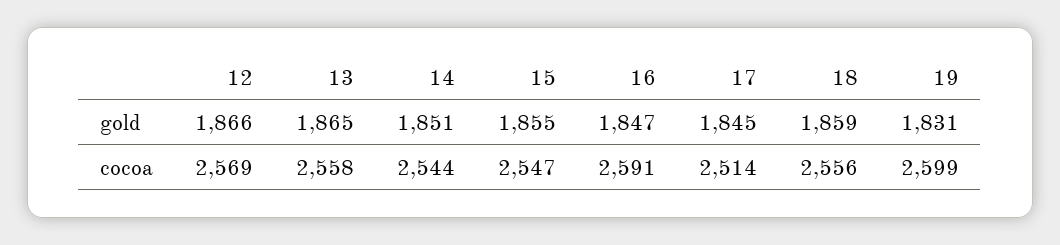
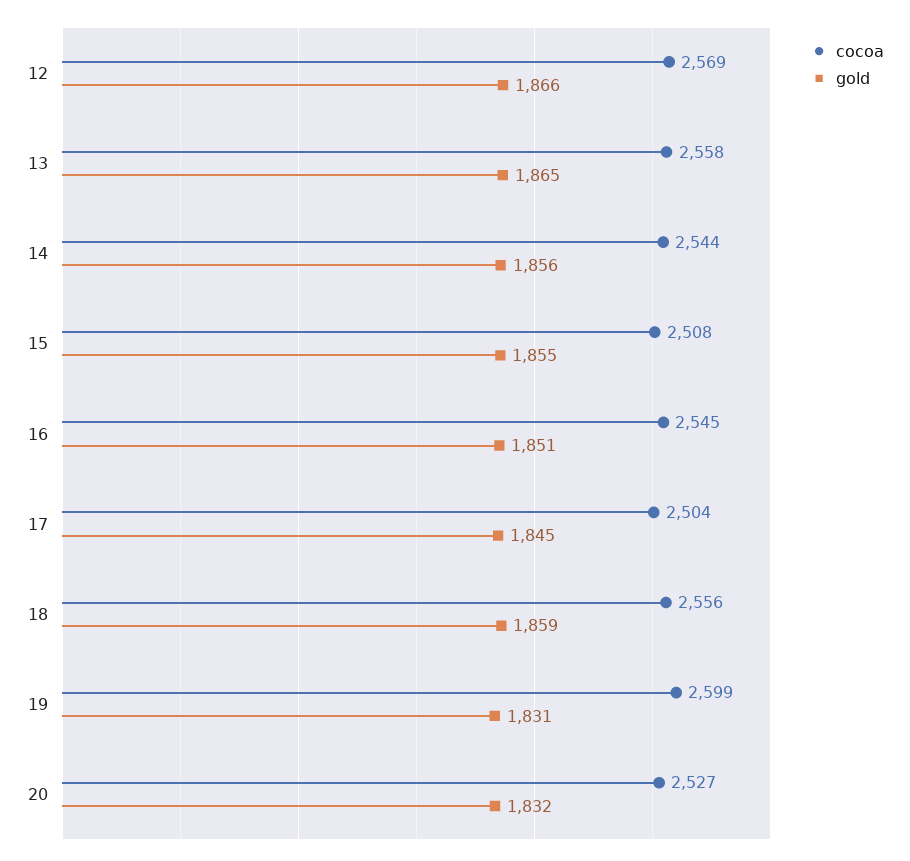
  {
    "gold": {
      "12": 1866,
      "13": 1865,
-     "14": 1851,
+     "14": 1856,
      "15": 1855,
-     "16": 1847,
+     "16": 1851,
      "17": 1845,
      "18": 1859,
-     "19": 1831
+     "19": 1831,
+     "20": 1832
    },
    "cocoa": {
      "12": 2569,
      "13": 2558,
      "14": 2544,
-     "15": 2547,
+     "15": 2508,
-     "16": 2591,
+     "16": 2545,
-     "17": 2514,
+     "17": 2504,
      "18": 2556,
-     "19": 2599
+     "19": 2599,
+     "20": 2527
    }
  }

